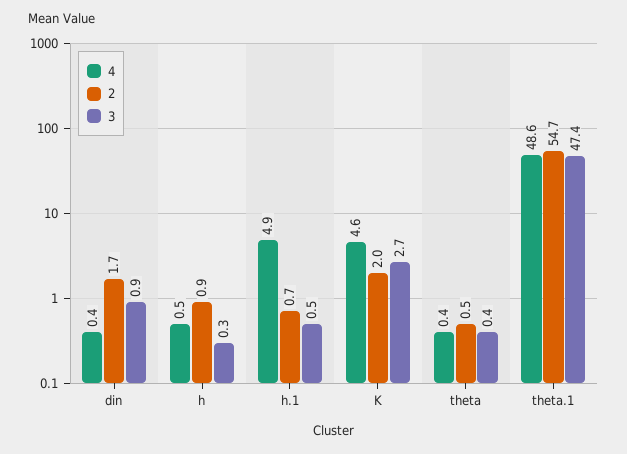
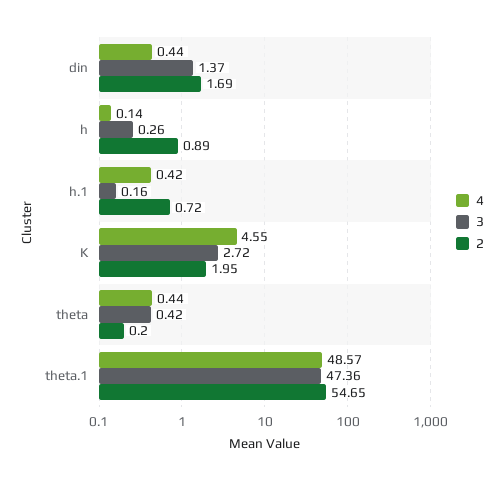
  {
    "4": {
      "din": 0.44,
-     "h": 0.5,
+     "h": 0.14,
-     "h.1": 4.9,
+     "h.1": 0.42,
      "K": 4.55,
      "theta": 0.44,
      "theta.1": 48.57
    },
    "2": {
      "din": 1.69,
      "h": 0.89,
      "h.1": 0.72,
      "K": 1.95,
-     "theta": 0.5,
+     "theta": 0.2,
      "theta.1": 54.65
    },
    "3": {
-     "din": 0.9,
+     "din": 1.37,
      "h": 0.26,
-     "h.1": 0.5,
+     "h.1": 0.16,
      "K": 2.72,
      "theta": 0.42,
      "theta.1": 47.36
    }
  }

